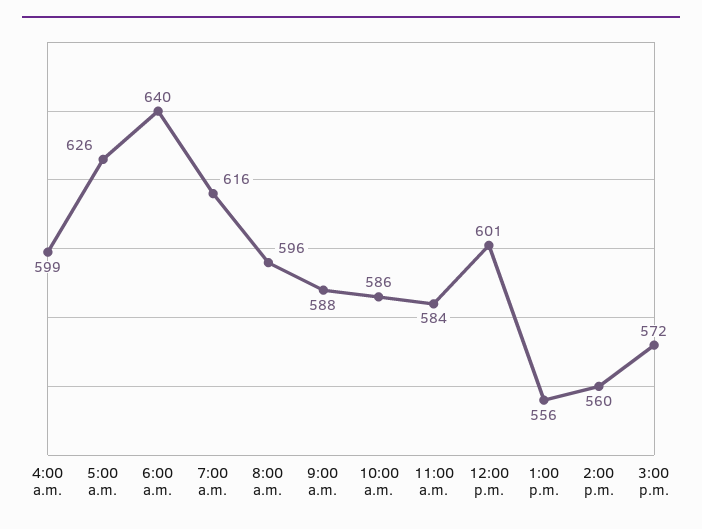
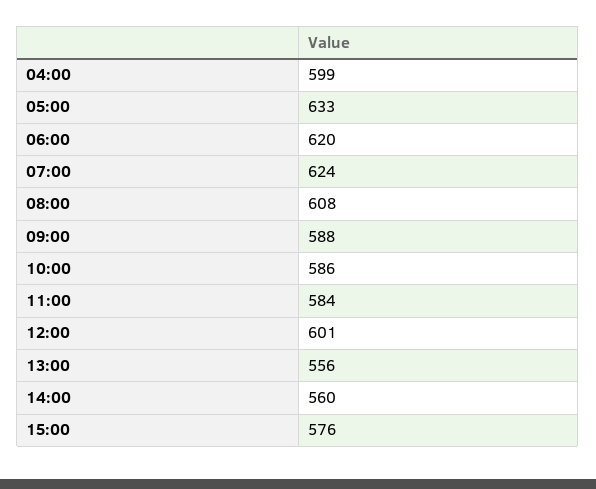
  {
    "4:00 a.m.": 599,
-   "5:00 a.m.": 626,
+   "5:00 a.m.": 633,
-   "6:00 a.m.": 640,
+   "6:00 a.m.": 620,
-   "7:00 a.m.": 616,
+   "7:00 a.m.": 624,
-   "8:00 a.m.": 596,
+   "8:00 a.m.": 608,
    "9:00 a.m.": 588,
    "10:00 a.m.": 586,
    "11:00 a.m.": 584,
    "12:00 p.m.": 601,
    "1:00 p.m.": 556,
    "2:00 p.m.": 560,
-   "3:00 p.m.": 572
+   "3:00 p.m.": 576
  }

